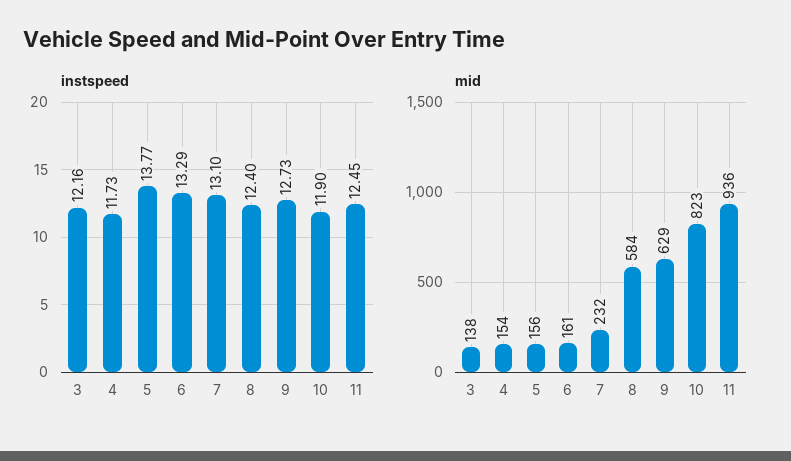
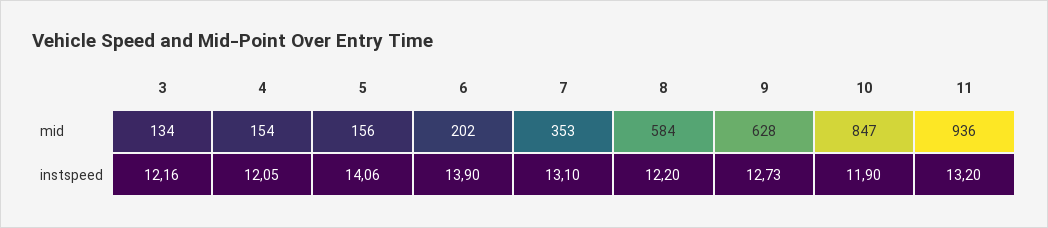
  {
    "instspeed": {
      "3": 12.16,
-     "4": 11.73,
+     "4": 12.05,
-     "5": 13.77,
+     "5": 14.06,
-     "6": 13.29,
+     "6": 13.9,
      "7": 13.1,
-     "8": 12.4,
+     "8": 12.2,
      "9": 12.73,
      "10": 11.9,
-     "11": 12.45
+     "11": 13.2
    },
    "mid": {
-     "3": 138,
+     "3": 134,
      "4": 154,
      "5": 156,
-     "6": 161,
+     "6": 202,
-     "7": 232,
+     "7": 353,
      "8": 584,
-     "9": 629,
+     "9": 628,
-     "10": 823,
+     "10": 847,
      "11": 936
    }
  }

